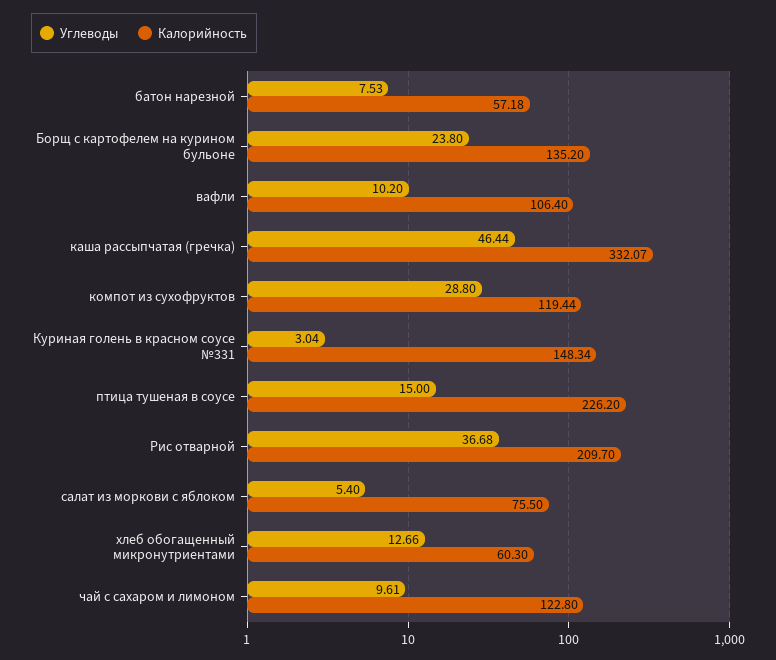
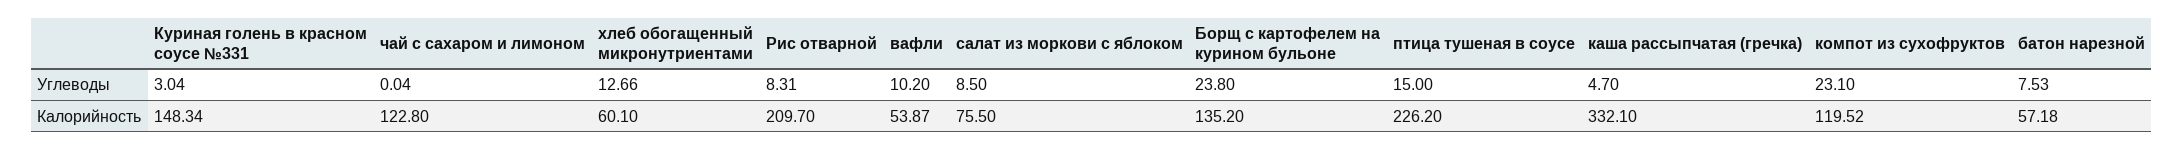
  {
    "Углеводы": {
      "батон нарезной": 7.53,
      "Борщ с картофелем на курином бульоне": 23.8,
      "вафли": 10.2,
-     "каша рассыпчатая (гречка)": 46.44,
+     "каша рассыпчатая (гречка)": 4.7,
-     "компот из сухофруктов": 28.8,
+     "компот из сухофруктов": 23.1,
      "Куриная голень в красном соусе №331": 3.04,
      "птица тушеная в соусе": 15,
-     "Рис отварной": 36.68,
+     "Рис отварной": 8.31,
-     "салат из моркови с яблоком": 5.4,
+     "салат из моркови с яблоком": 8.5,
      "хлеб обогащенный микронутриентами": 12.66,
-     "чай с сахаром и лимоном": 9.61
+     "чай с сахаром и лимоном": 0.04
    },
    "Калорийность": {
      "батон нарезной": 57.18,
      "Борщ с картофелем на курином бульоне": 135.2,
-     "вафли": 106.4,
+     "вафли": 53.87,
-     "каша рассыпчатая (гречка)": 332.07,
+     "каша рассыпчатая (гречка)": 332.1,
-     "компот из сухофруктов": 119.44,
+     "компот из сухофруктов": 119.52,
      "Куриная голень в красном соусе №331": 148.34,
      "птица тушеная в соусе": 226.2,
      "Рис отварной": 209.7,
      "салат из моркови с яблоком": 75.5,
-     "хлеб обогащенный микронутриентами": 60.3,
+     "хлеб обогащенный микронутриентами": 60.1,
      "чай с сахаром и лимоном": 122.8
    }
  }

